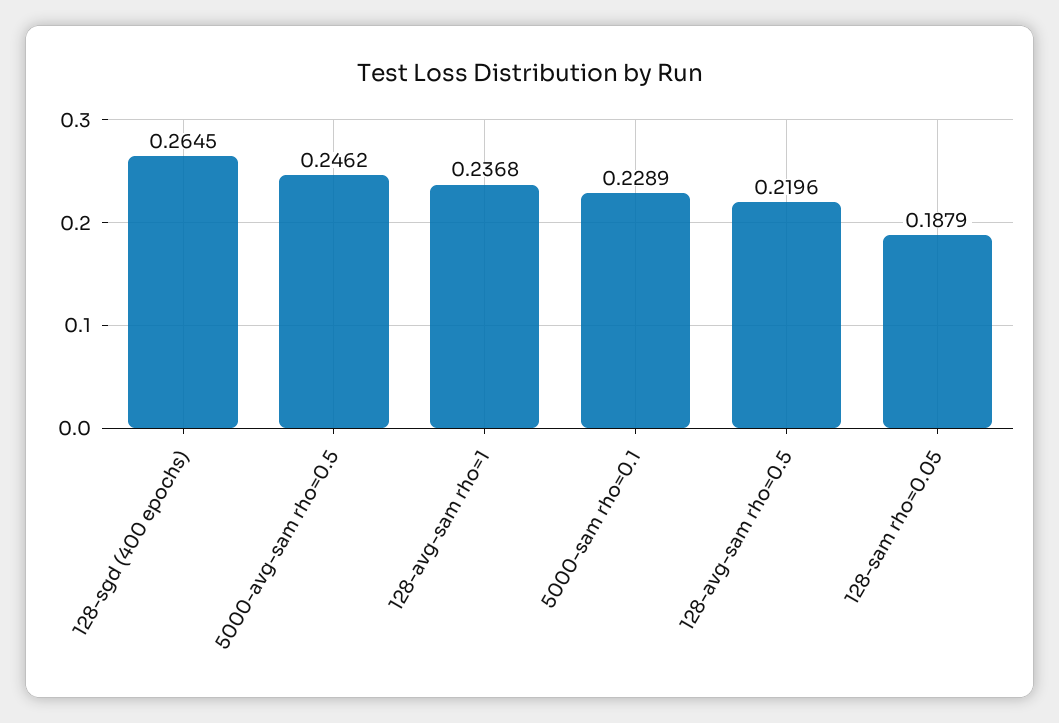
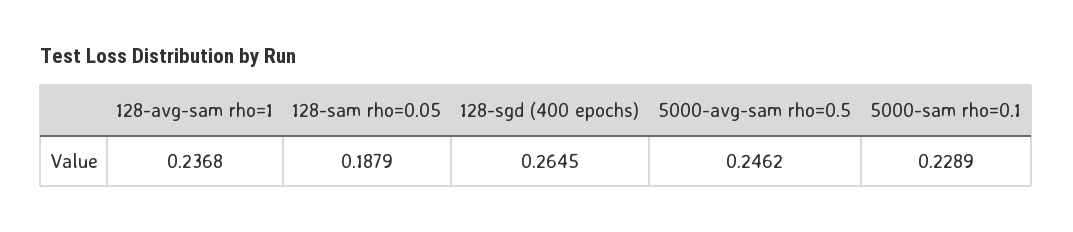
  {
    "128-sgd (400 epochs)": 0.2645,
    "5000-avg-sam rho=0.5": 0.2462,
    "128-avg-sam rho=1": 0.2368,
    "5000-sam rho=0.1": 0.2289,
-   "128-avg-sam rho=0.5": 0.2196,
    "128-sam rho=0.05": 0.1879
  }

